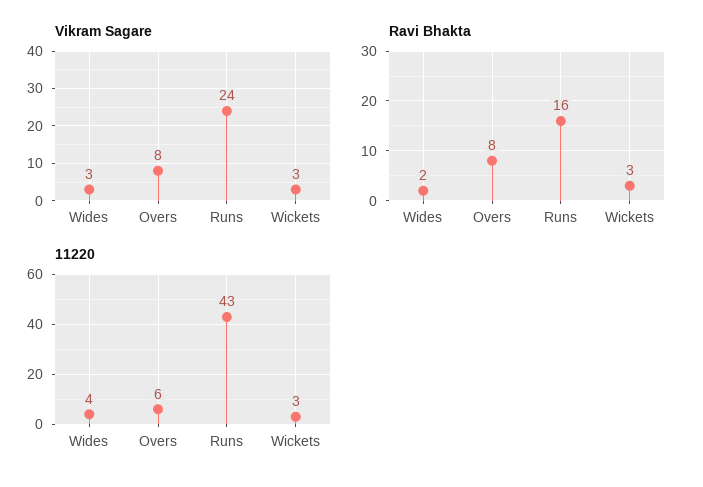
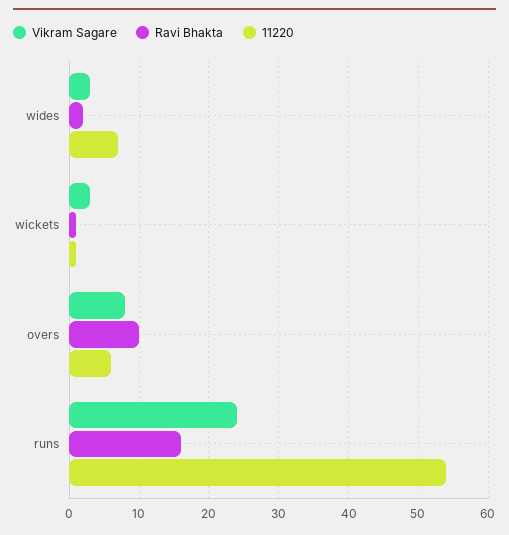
  {
    "Vikram Sagare": {
      "Wides": 3,
      "Overs": 8,
      "Runs": 24,
      "Wickets": 3
    },
    "Ravi Bhakta": {
      "Wides": 2,
-     "Overs": 8,
+     "Overs": 10,
      "Runs": 16,
-     "Wickets": 3
+     "Wickets": 1
    },
    "11220": {
-     "Wides": 4,
+     "Wides": 7,
      "Overs": 6,
-     "Runs": 43,
+     "Runs": 54,
-     "Wickets": 3
+     "Wickets": 1
    }
  }

